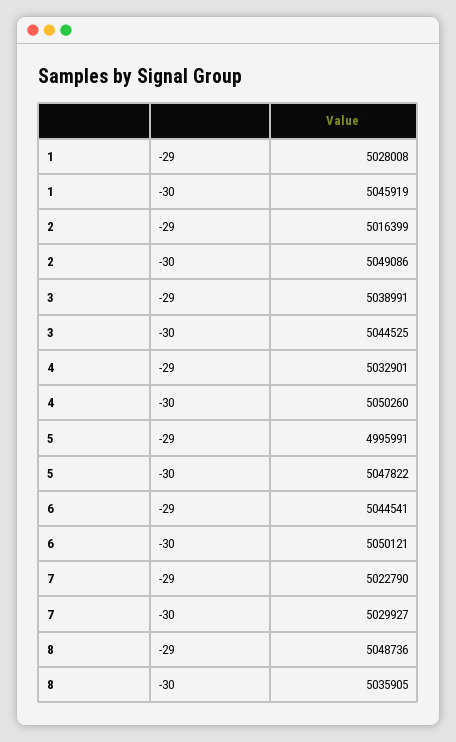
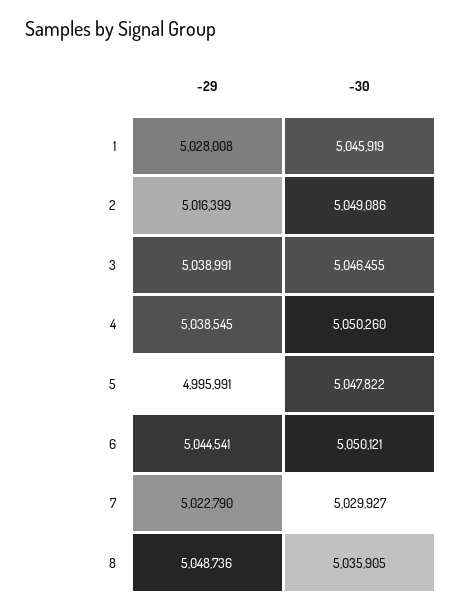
  {
    "1": {
      "-29": 5028008,
      "-30": 5045919
    },
    "2": {
      "-29": 5016399,
      "-30": 5049086
    },
    "3": {
      "-29": 5038991,
-     "-30": 5044525
+     "-30": 5046455
    },
    "4": {
-     "-29": 5032901,
+     "-29": 5038545,
      "-30": 5050260
    },
    "5": {
      "-29": 4995991,
      "-30": 5047822
    },
    "6": {
      "-29": 5044541,
      "-30": 5050121
    },
    "7": {
      "-29": 5022790,
      "-30": 5029927
    },
    "8": {
      "-29": 5048736,
      "-30": 5035905
    }
  }

